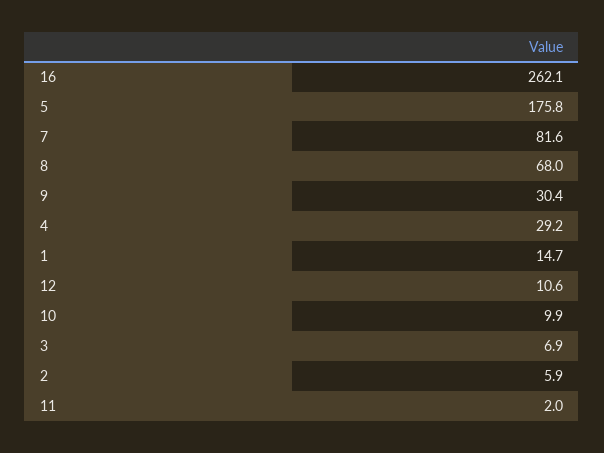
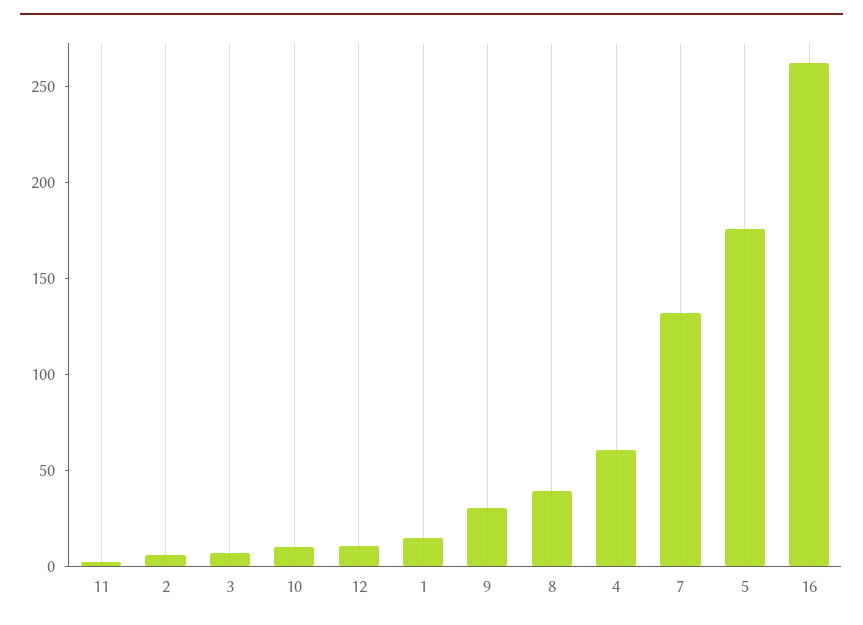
  {
    "16": 262.1,
    "5": 175.8,
-   "7": 81.6,
+   "7": 130,
-   "8": 68,
+   "8": 40,
    "9": 30.4,
-   "4": 29.2,
+   "4": 60,
    "1": 14.7,
    "12": 10.6,
    "10": 9.9,
    "3": 6.9,
    "2": 5.9,
    "11": 2
  }

